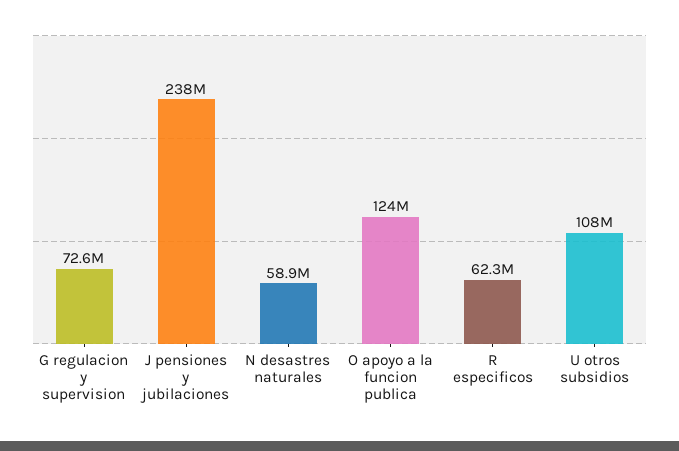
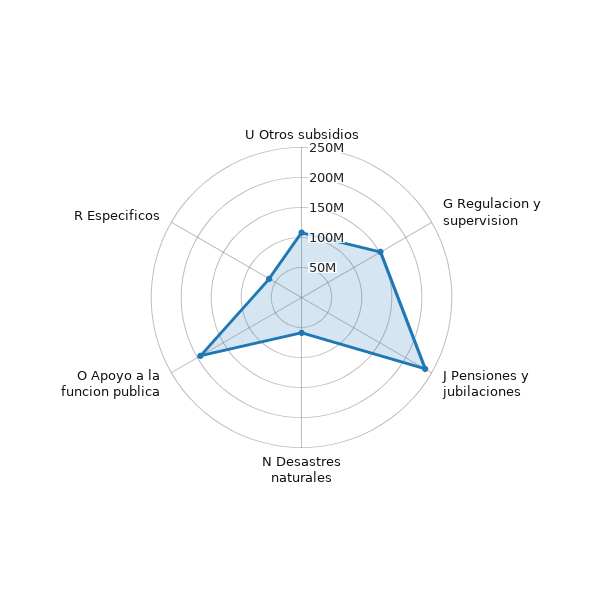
  {
-   "G regulacion y supervision": 72600000,
+   "G regulacion y supervision": 150000000,
    "J pensiones y jubilaciones": 238000000,
    "N desastres naturales": 58900000,
-   "O apoyo a la funcion publica": 124000000,
+   "O apoyo a la funcion publica": 200000000,
    "R especificos": 62300000,
    "U otros subsidios": 108000000
  }

